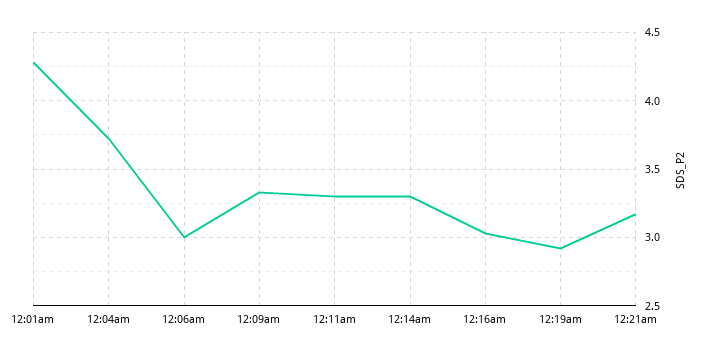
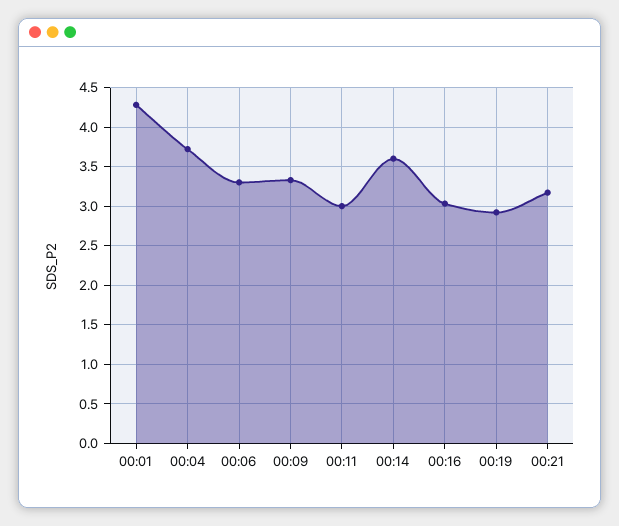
  {
    "12:01am": 4.3,
    "12:04am": 3.7,
-   "12:06am": 3,
+   "12:06am": 3.3,
    "12:09am": 3.35,
-   "12:11am": 3.3,
+   "12:11am": 3,
-   "12:14am": 3.3,
+   "12:14am": 3.6,
    "12:16am": 3.05,
    "12:19am": 2.9,
    "12:21am": 3.15
  }

